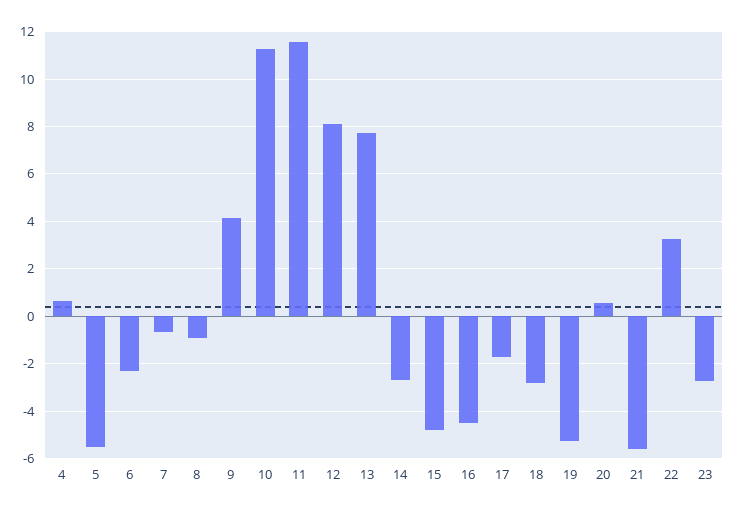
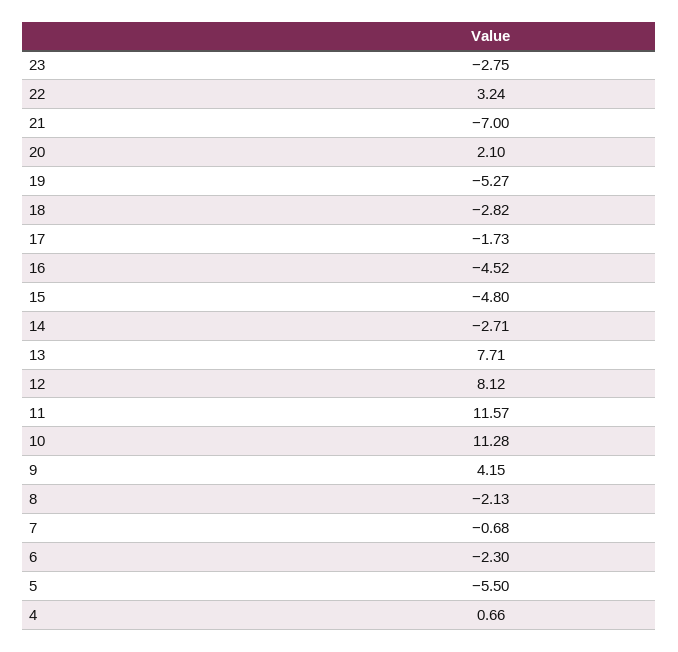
  {
    "4": 0.66,
    "5": -5.5,
    "6": -2.3,
    "7": -0.68,
-   "8": -1,
+   "8": -2.13,
    "9": 4.15,
    "10": 11.28,
    "11": 11.57,
    "12": 8.12,
    "13": 7.71,
    "14": -2.71,
    "15": -4.8,
    "16": -4.52,
    "17": -1.73,
    "18": -2.82,
    "19": -5.27,
-   "20": 0.5,
+   "20": 2.1,
-   "21": -5.5,
+   "21": -7,
    "22": 3.24,
    "23": -2.75
  }

